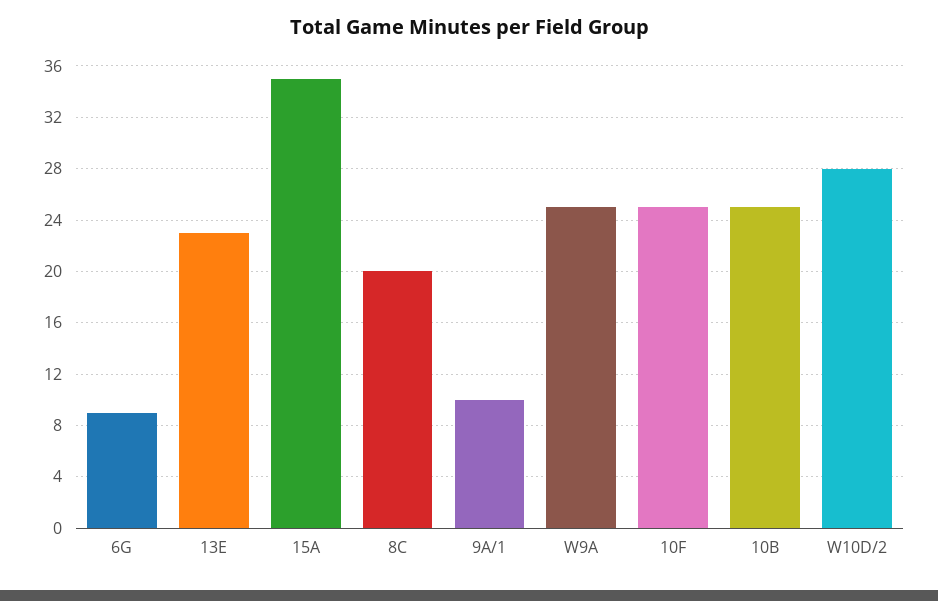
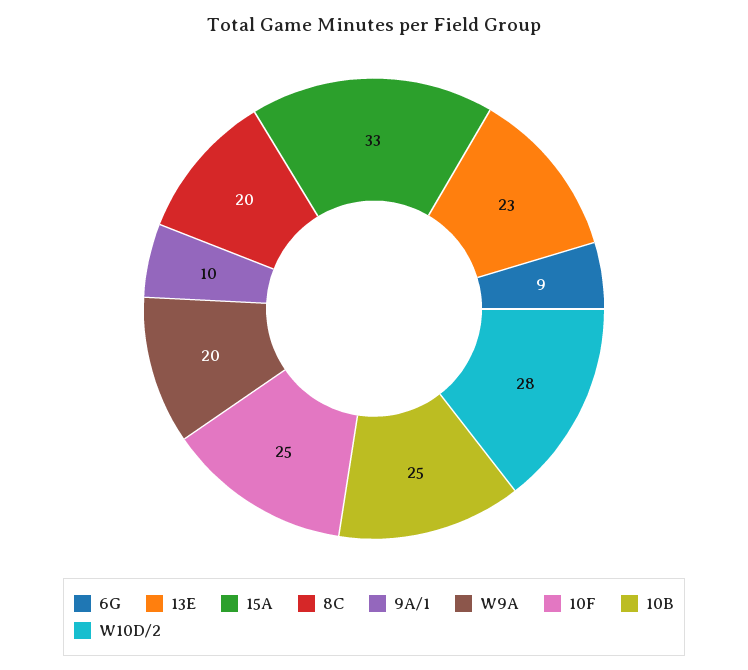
  {
    "6G": 9,
    "13E": 23,
-   "15A": 35,
+   "15A": 33,
    "8C": 20,
    "9A/1": 10,
-   "W9A": 25,
+   "W9A": 20,
    "10F": 25,
    "10B": 25,
    "W10D/2": 28
  }

